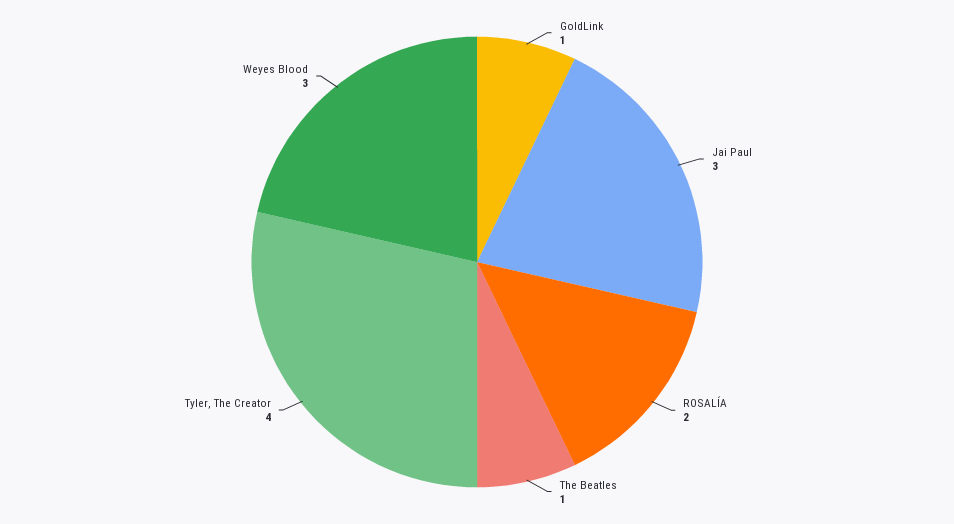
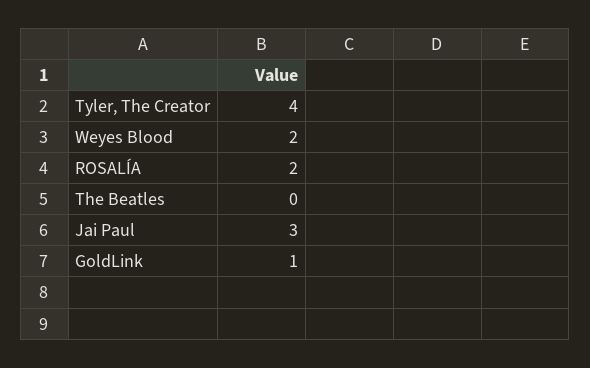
  {
    "GoldLink": 1,
    "Jai Paul": 3,
    "ROSALÍA": 2,
-   "The Beatles": 1,
+   "The Beatles": 0,
    "Tyler, The Creator": 4,
-   "Weyes Blood": 3
+   "Weyes Blood": 2
  }

